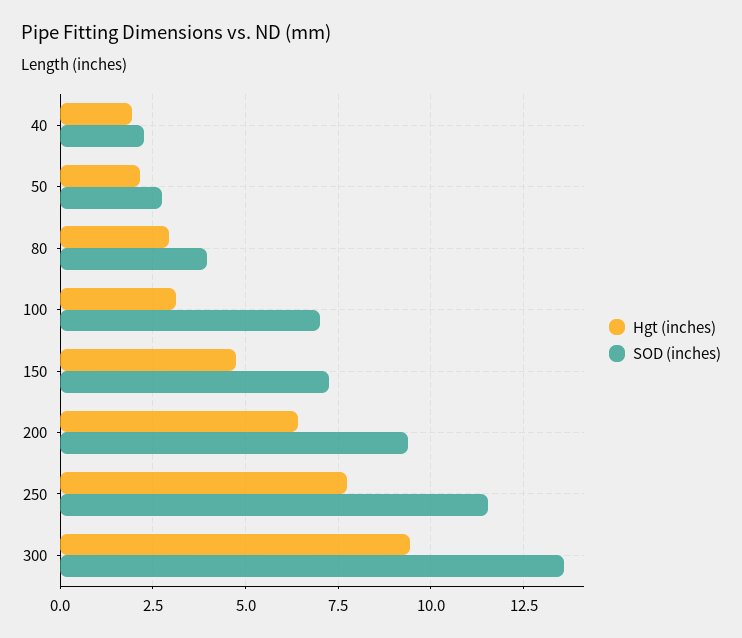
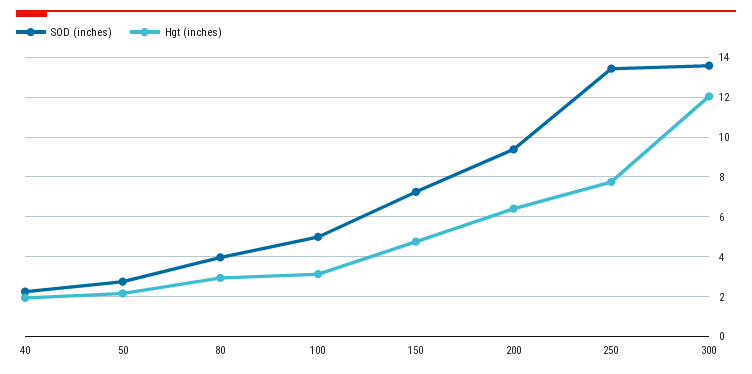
  {
    "Hgt (inches)": {
      "40": 2,
      "50": 2.25,
      "80": 3,
      "100": 3.25,
      "150": 4.75,
      "200": 6.5,
      "250": 7.75,
-     "300": 9.5
+     "300": 12
    },
    "SOD (inches)": {
      "40": 2.25,
      "50": 2.75,
      "80": 4,
-     "100": 7,
+     "100": 5,
      "150": 7.25,
      "200": 9.5,
-     "250": 11.5,
+     "250": 13.5,
      "300": 13.5
    }
  }

